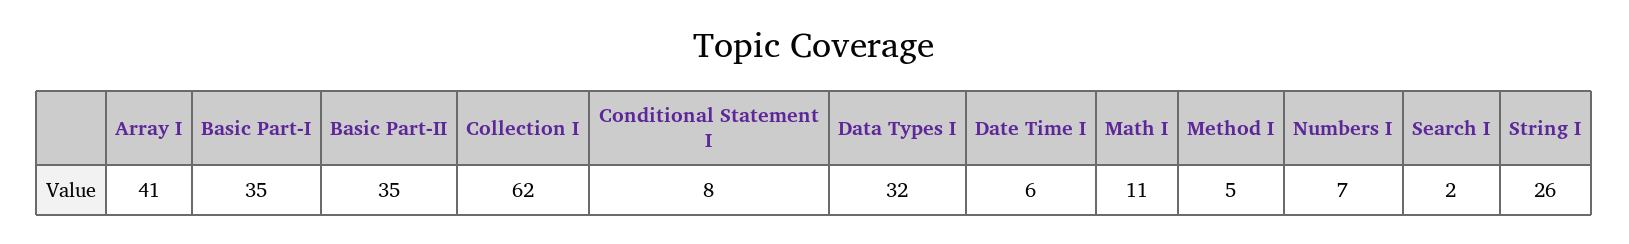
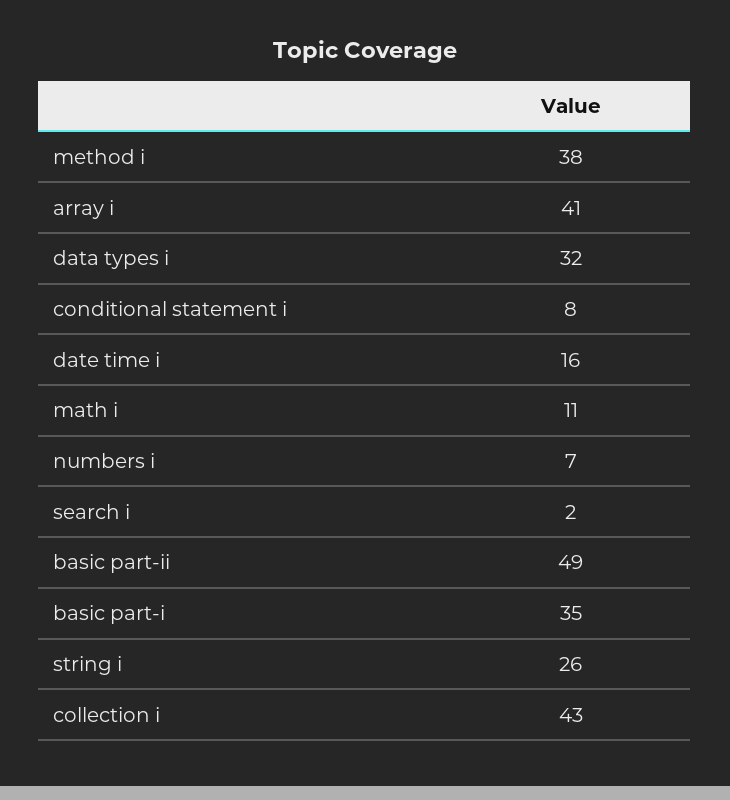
  {
    "Array I": 41,
    "Basic Part-I": 35,
-   "Basic Part-II": 35,
+   "Basic Part-II": 49,
-   "Collection I": 62,
+   "Collection I": 43,
    "Conditional Statement I": 8,
    "Data Types I": 32,
-   "Date Time I": 6,
+   "Date Time I": 16,
    "Math I": 11,
-   "Method I": 5,
+   "Method I": 38,
    "Numbers I": 7,
    "Search I": 2,
    "String I": 26
  }

